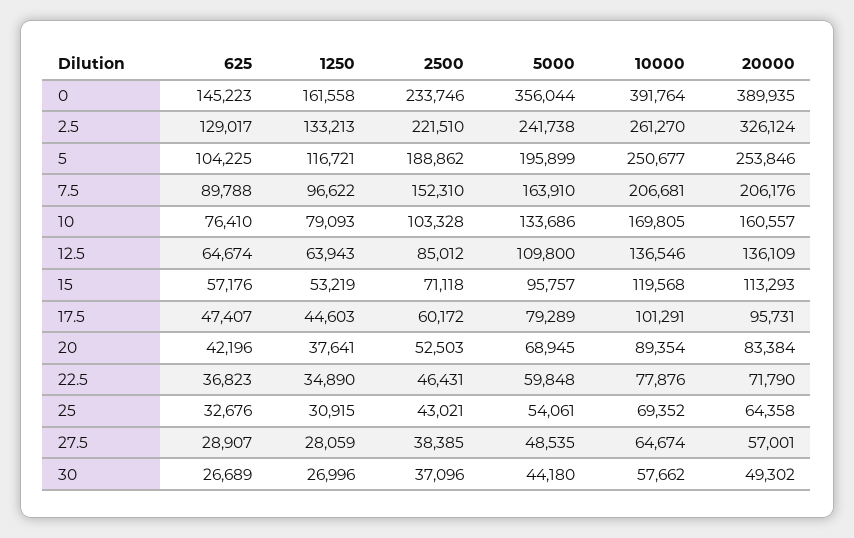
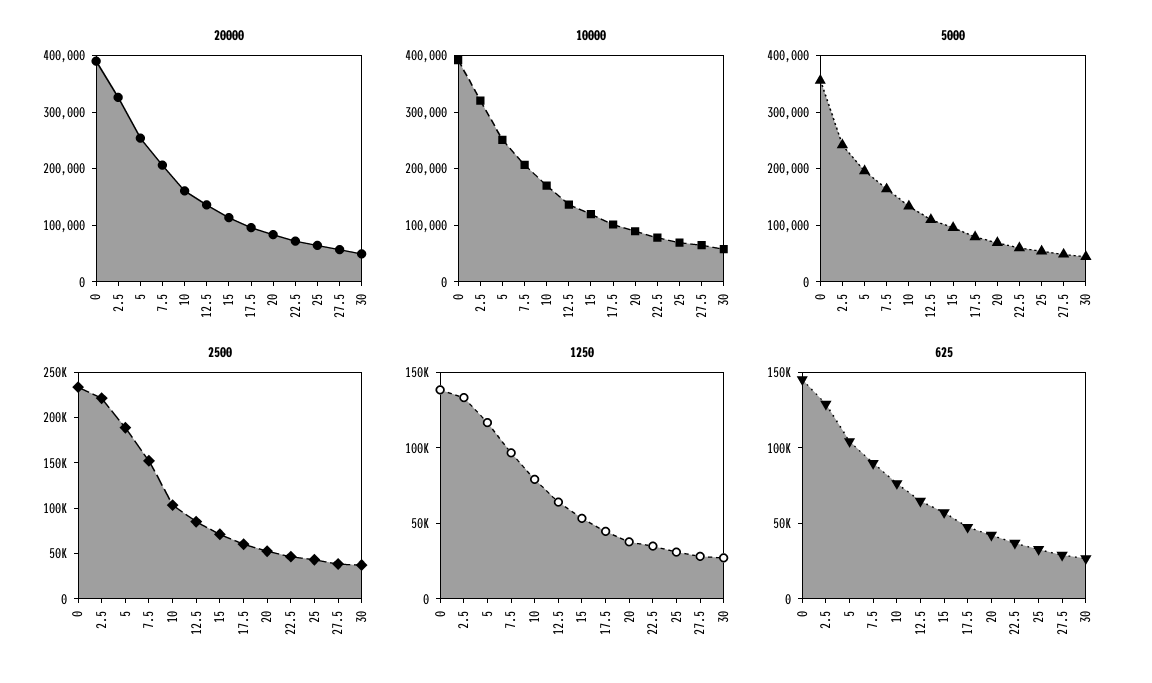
  {
    "625": {
      "0": 145223,
      "2.5": 129017,
      "5": 104225,
      "7.5": 89788,
      "10": 76410,
      "12.5": 64674,
      "15": 57176,
      "17.5": 47407,
      "20": 42196,
      "22.5": 36823,
      "25": 32676,
      "27.5": 28907,
      "30": 26689
    },
    "1250": {
-     "0": 161558,
+     "0": 140000,
      "2.5": 133213,
      "5": 116721,
      "7.5": 96622,
      "10": 79093,
      "12.5": 63943,
      "15": 53219,
      "17.5": 44603,
      "20": 37641,
      "22.5": 34890,
      "25": 30915,
      "27.5": 28059,
      "30": 26996
    },
    "2500": {
      "0": 233746,
      "2.5": 221510,
      "5": 188862,
      "7.5": 152310,
      "10": 103328,
      "12.5": 85012,
      "15": 71118,
      "17.5": 60172,
      "20": 52503,
      "22.5": 46431,
      "25": 43021,
      "27.5": 38385,
      "30": 37096
    },
    "5000": {
      "0": 356044,
      "2.5": 241738,
      "5": 195899,
      "7.5": 163910,
      "10": 133686,
      "12.5": 109800,
      "15": 95757,
      "17.5": 79289,
      "20": 68945,
      "22.5": 59848,
      "25": 54061,
      "27.5": 48535,
      "30": 44180
    },
    "10000": {
      "0": 391764,
-     "2.5": 261270,
+     "2.5": 320000,
      "5": 250677,
      "7.5": 206681,
      "10": 169805,
      "12.5": 136546,
      "15": 119568,
      "17.5": 101291,
      "20": 89354,
      "22.5": 77876,
      "25": 69352,
      "27.5": 64674,
      "30": 57662
    },
    "20000": {
      "0": 389935,
      "2.5": 326124,
      "5": 253846,
      "7.5": 206176,
      "10": 160557,
      "12.5": 136109,
      "15": 113293,
      "17.5": 95731,
      "20": 83384,
      "22.5": 71790,
      "25": 64358,
      "27.5": 57001,
      "30": 49302
    }
  }

